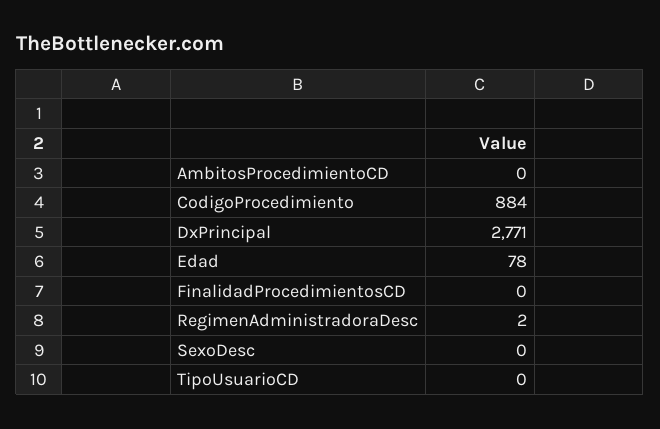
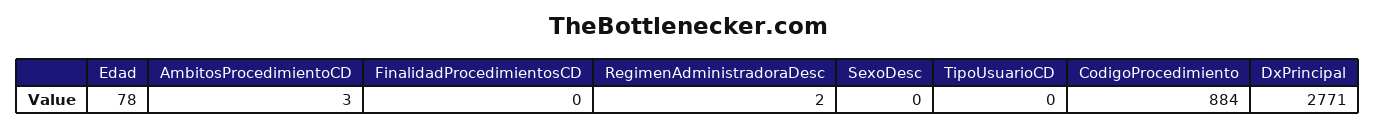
  {
-   "AmbitosProcedimientoCD": 0,
+   "AmbitosProcedimientoCD": 3,
    "CodigoProcedimiento": 884,
    "DxPrincipal": 2771,
    "Edad": 78,
    "FinalidadProcedimientosCD": 0,
    "RegimenAdministradoraDesc": 2,
    "SexoDesc": 0,
    "TipoUsuarioCD": 0
  }

